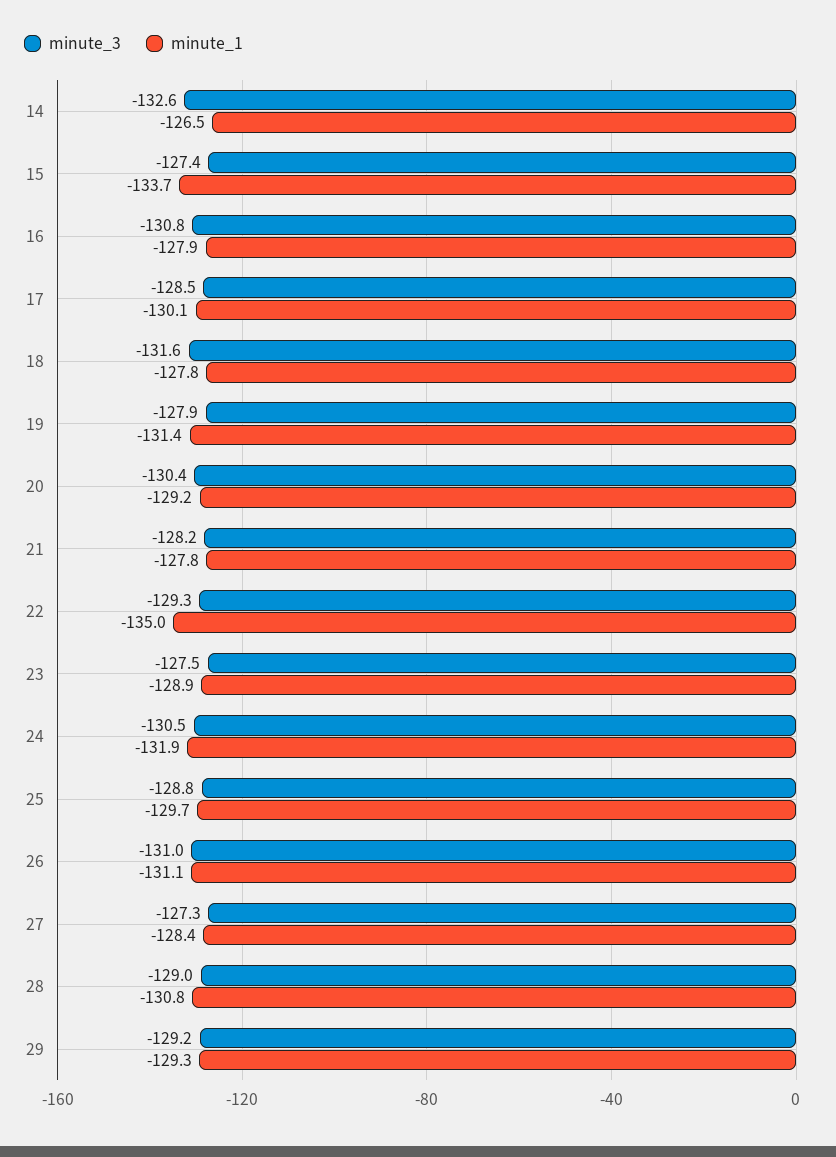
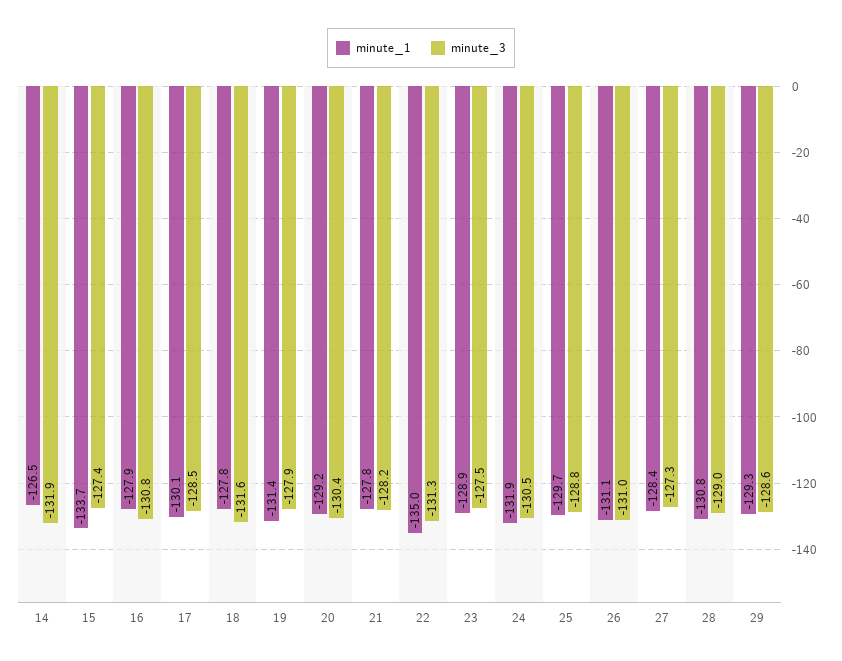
  {
    "minute_3": {
-     "14": -132.6,
+     "14": -131.9,
      "15": -127.4,
      "16": -130.8,
      "17": -128.5,
      "18": -131.6,
      "19": -127.9,
      "20": -130.4,
      "21": -128.2,
-     "22": -129.3,
+     "22": -131.3,
      "23": -127.5,
      "24": -130.5,
      "25": -128.8,
      "26": -131,
      "27": -127.3,
      "28": -129,
-     "29": -129.2
+     "29": -128.6
    },
    "minute_1": {
      "14": -126.5,
      "15": -133.7,
      "16": -127.9,
      "17": -130.1,
      "18": -127.8,
      "19": -131.4,
      "20": -129.2,
      "21": -127.8,
      "22": -135,
      "23": -128.9,
      "24": -131.9,
      "25": -129.7,
      "26": -131.1,
      "27": -128.4,
      "28": -130.8,
      "29": -129.3
    }
  }

